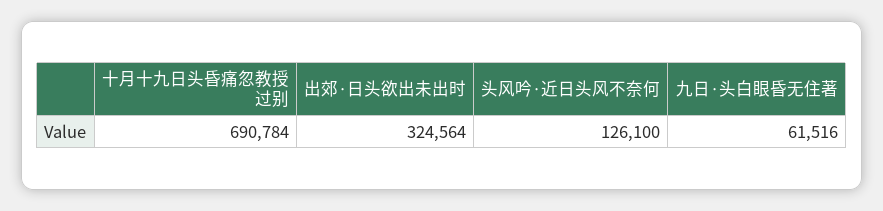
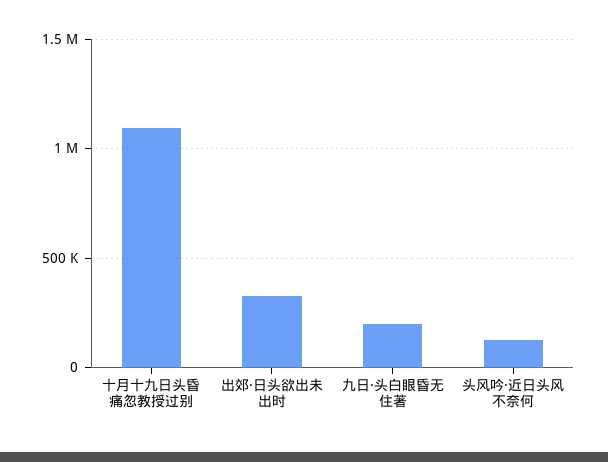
  {
-   "十月十九日头昏痛忽教授过别": 690784,
+   "十月十九日头昏痛忽教授过别": 1100000,
    "出郊·日头欲出未出时": 324564,
    "头风吟·近日头风不奈何": 126100,
-   "九日·头白眼昏无住著": 61516
+   "九日·头白眼昏无住著": 200000
  }

